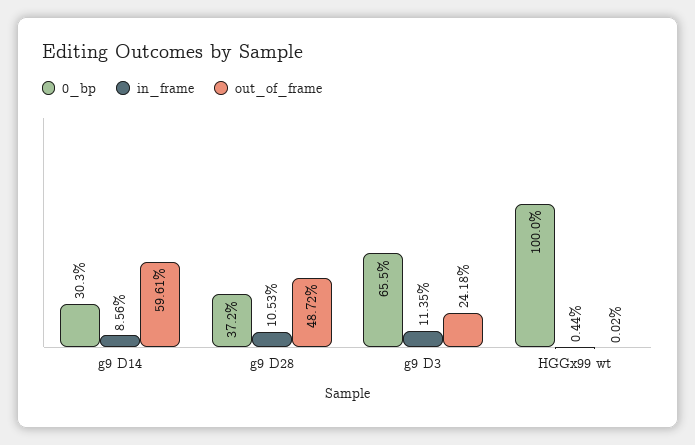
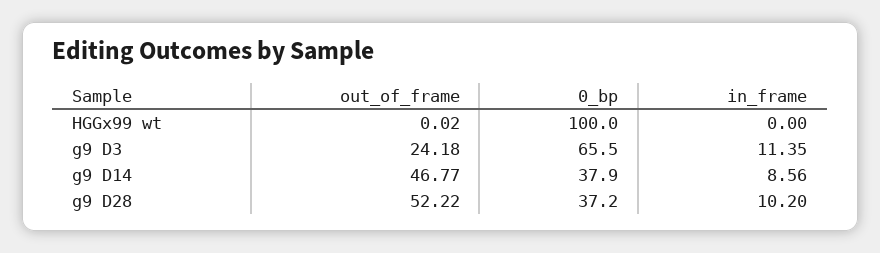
  {
    "0_bp": {
-     "g9 D14": 30.3,
+     "g9 D14": 37.9,
      "g9 D28": 37.2,
      "g9 D3": 65.5,
      "HGGx99 wt": 100
    },
    "in_frame": {
      "g9 D14": 8.56,
-     "g9 D28": 10.53,
+     "g9 D28": 10.2,
      "g9 D3": 11.35,
-     "HGGx99 wt": 0.44
+     "HGGx99 wt": 0
    },
    "out_of_frame": {
-     "g9 D14": 59.61,
+     "g9 D14": 46.77,
-     "g9 D28": 48.72,
+     "g9 D28": 52.22,
      "g9 D3": 24.18,
      "HGGx99 wt": 0.02
    }
  }

